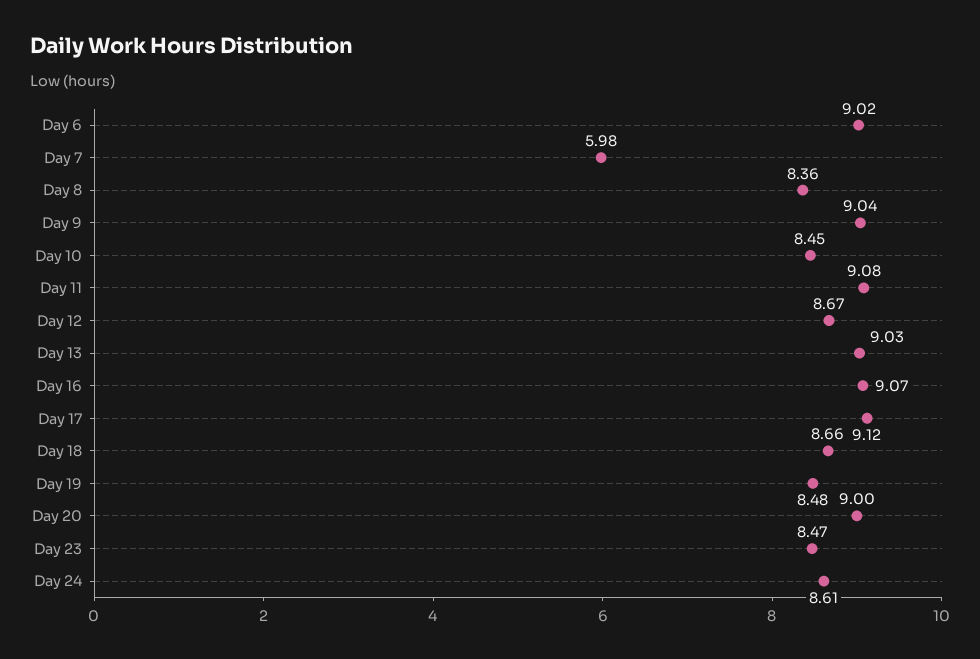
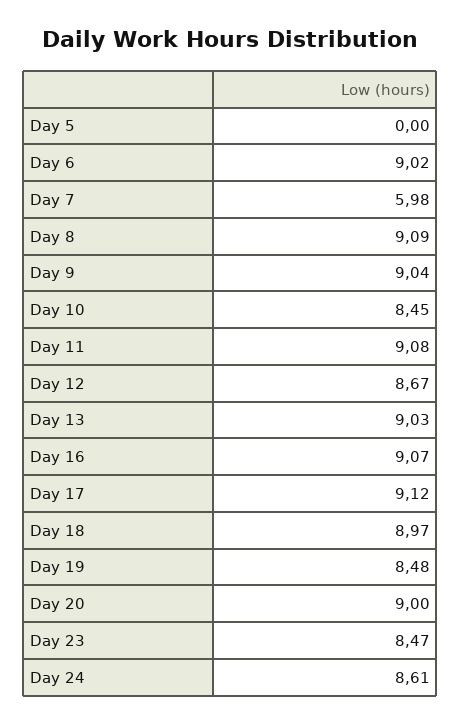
  {
    "Day 6": 9.02,
    "Day 7": 5.98,
-   "Day 8": 8.36,
+   "Day 8": 9.09,
    "Day 9": 9.04,
    "Day 10": 8.45,
    "Day 11": 9.08,
    "Day 12": 8.67,
    "Day 13": 9.03,
    "Day 16": 9.07,
    "Day 17": 9.12,
-   "Day 18": 8.66,
+   "Day 18": 8.97,
    "Day 19": 8.48,
    "Day 20": 9,
    "Day 23": 8.47,
-   "Day 24": 8.61
+   "Day 24": 8.61,
+   "Day 5": 0
  }

